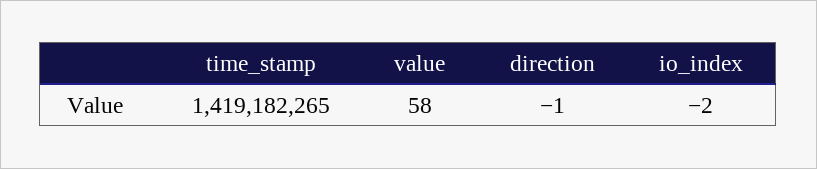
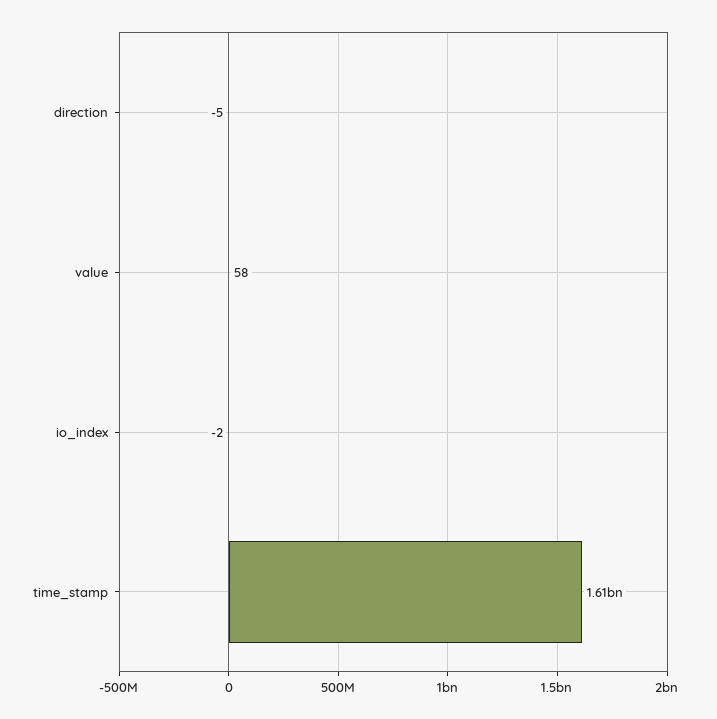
  {
-   "time_stamp": 1419182265,
+   "time_stamp": 1610000000,
    "value": 58,
-   "direction": -1,
+   "direction": -5,
    "io_index": -2
  }

